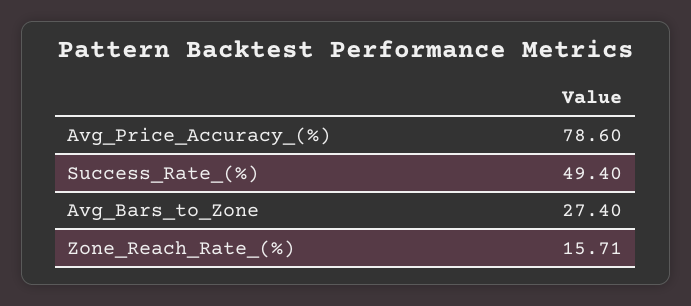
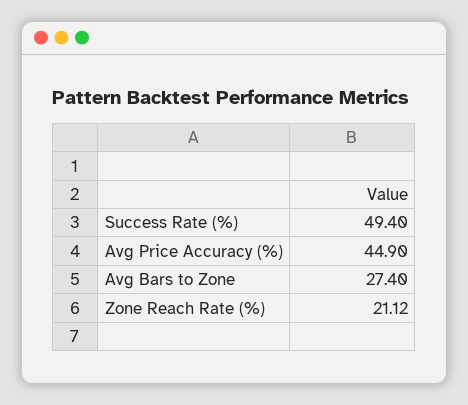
  {
-   "Avg_Price_Accuracy_(%)": 78.6,
+   "Avg_Price_Accuracy_(%)": 44.9,
    "Success_Rate_(%)": 49.4,
    "Avg_Bars_to_Zone": 27.4,
-   "Zone_Reach_Rate_(%)": 15.71
+   "Zone_Reach_Rate_(%)": 21.12
  }

